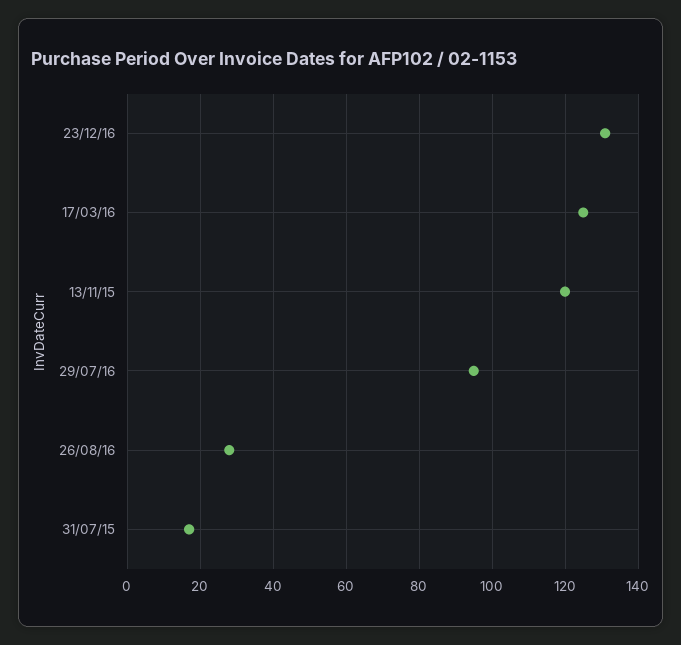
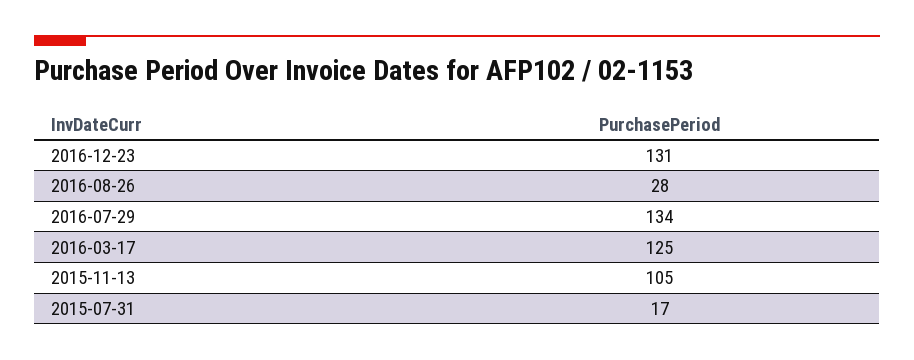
  {
    "23/12/16": 131,
    "17/03/16": 125,
-   "13/11/15": 120,
+   "13/11/15": 105,
-   "29/07/16": 95,
+   "29/07/16": 134,
    "26/08/16": 28,
    "31/07/15": 17
  }

